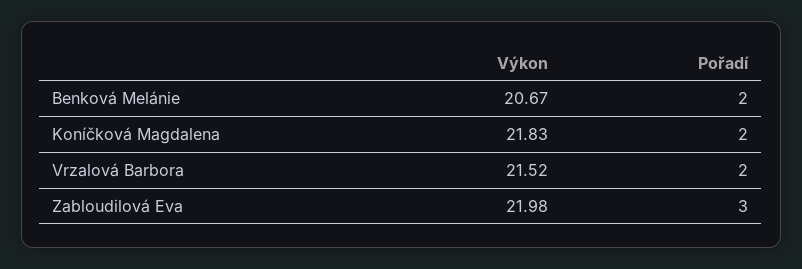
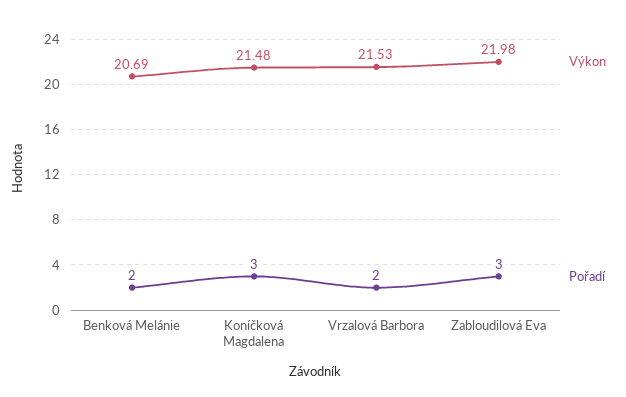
  {
    "Výkon": {
-     "Benková Melánie": 20.67,
+     "Benková Melánie": 20.69,
-     "Koníčková Magdalena": 21.83,
+     "Koníčková Magdalena": 21.48,
-     "Vrzalová Barbora": 21.52,
+     "Vrzalová Barbora": 21.53,
      "Zabloudilová Eva": 21.98
    },
    "Pořadí": {
      "Benková Melánie": 2,
-     "Koníčková Magdalena": 2,
+     "Koníčková Magdalena": 3,
      "Vrzalová Barbora": 2,
      "Zabloudilová Eva": 3
    }
  }

